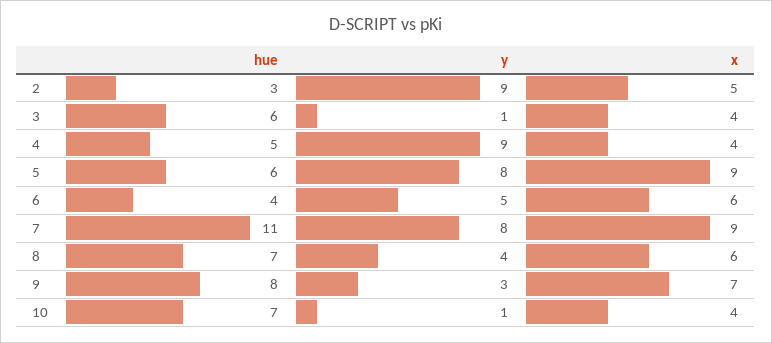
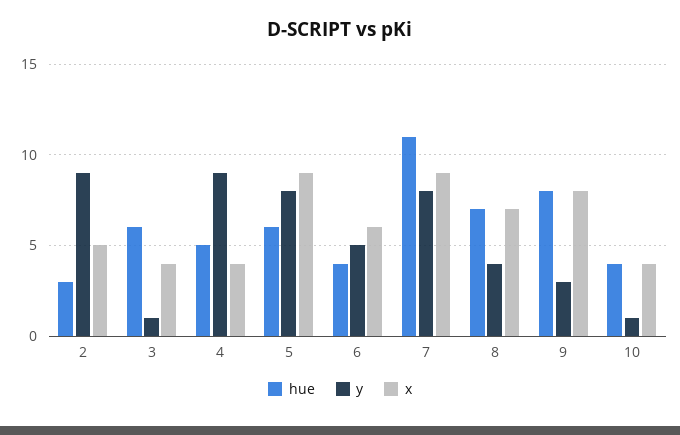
  {
    "hue": {
      "2": 3,
      "3": 6,
      "4": 5,
      "5": 6,
      "6": 4,
      "7": 11,
      "8": 7,
      "9": 8,
-     "10": 7
+     "10": 4
    },
    "y": {
      "2": 9,
      "3": 1,
      "4": 9,
      "5": 8,
      "6": 5,
      "7": 8,
      "8": 4,
      "9": 3,
      "10": 1
    },
    "x": {
      "2": 5,
      "3": 4,
      "4": 4,
      "5": 9,
      "6": 6,
      "7": 9,
-     "8": 6,
+     "8": 7,
-     "9": 7,
+     "9": 8,
      "10": 4
    }
  }

